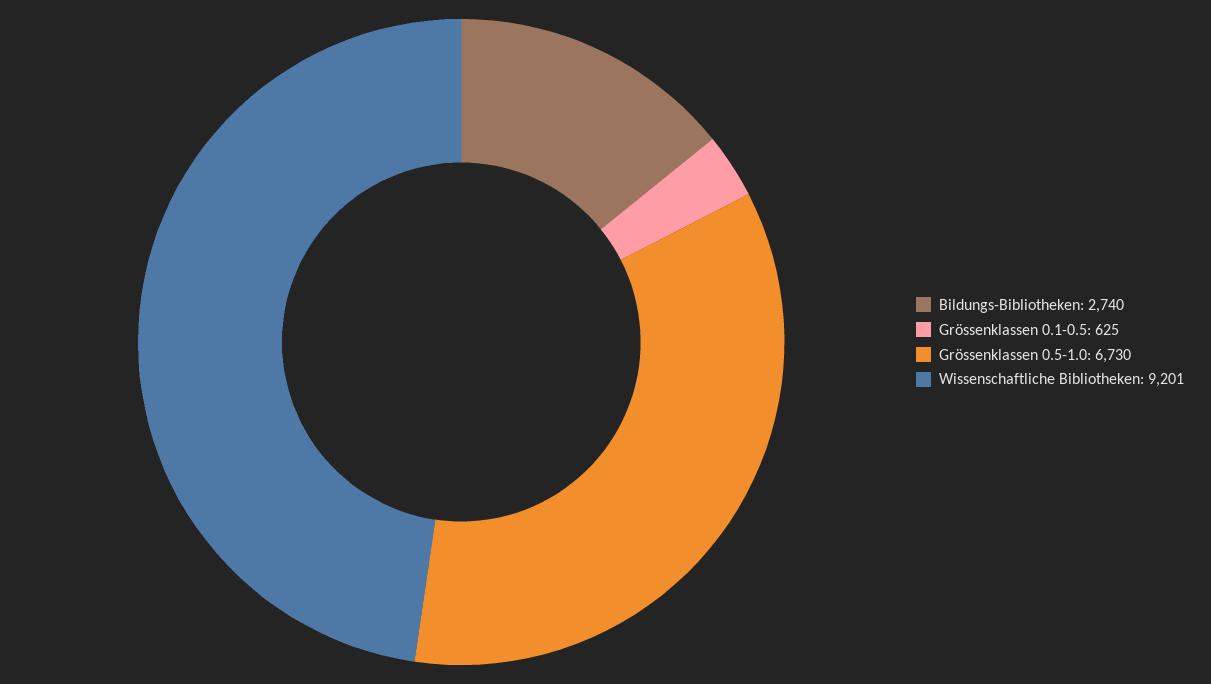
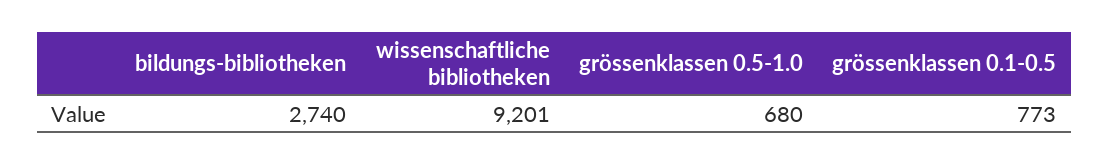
  {
    "Bildungs-Bibliotheken": 2740,
-   "Grössenklassen 0.1-0.5": 625,
+   "Grössenklassen 0.1-0.5": 773,
-   "Grössenklassen 0.5-1.0": 6730,
+   "Grössenklassen 0.5-1.0": 680,
    "Wissenschaftliche Bibliotheken": 9201
  }

